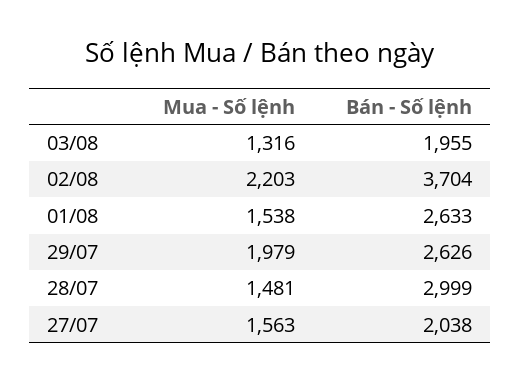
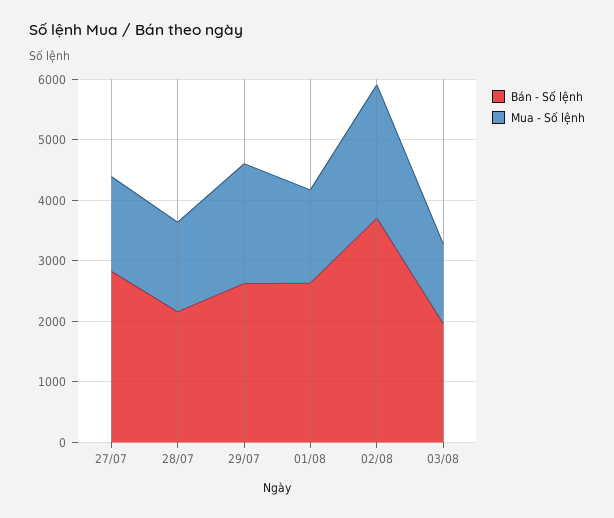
  {
    "Mua - Số lệnh": {
      "03/08": 1316,
      "02/08": 2203,
      "01/08": 1538,
      "29/07": 1979,
      "28/07": 1481,
      "27/07": 1563
    },
    "Bán - Số lệnh": {
      "03/08": 1955,
      "02/08": 3704,
      "01/08": 2633,
      "29/07": 2626,
-     "28/07": 2999,
+     "28/07": 2200,
-     "27/07": 2038
+     "27/07": 2800
    }
  }

